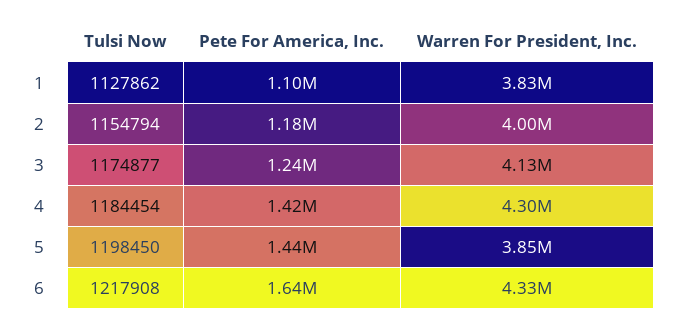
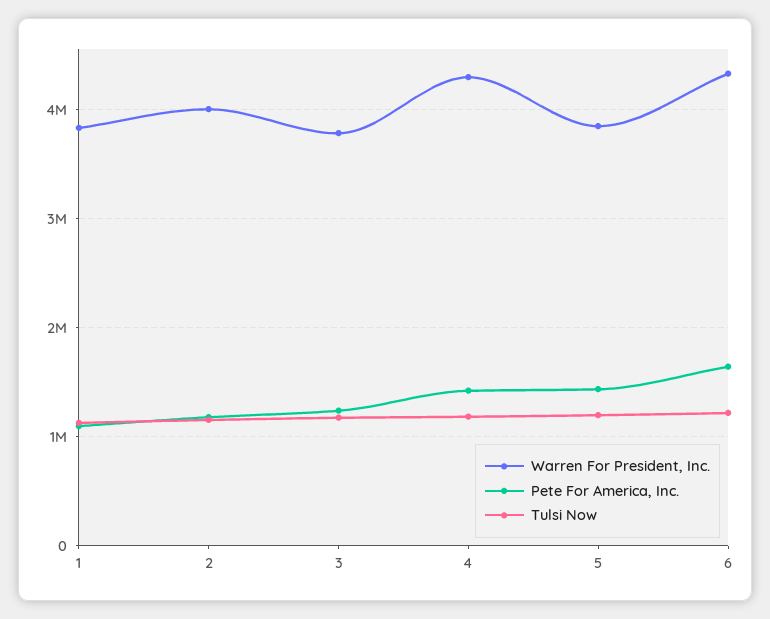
  {
    "Tulsi Now": {
      "1": 1127862,
      "2": 1154794,
      "3": 1174877,
      "4": 1184454,
      "5": 1198450,
      "6": 1217908
    },
    "Pete For America, Inc.": {
      "1": 1100000,
      "2": 1180000,
      "3": 1240000,
      "4": 1420000,
      "5": 1440000,
      "6": 1640000
    },
    "Warren For President, Inc.": {
      "1": 3830000,
      "2": 4000000,
-     "3": 4130000,
+     "3": 3800000,
      "4": 4300000,
      "5": 3850000,
      "6": 4330000
    }
  }

